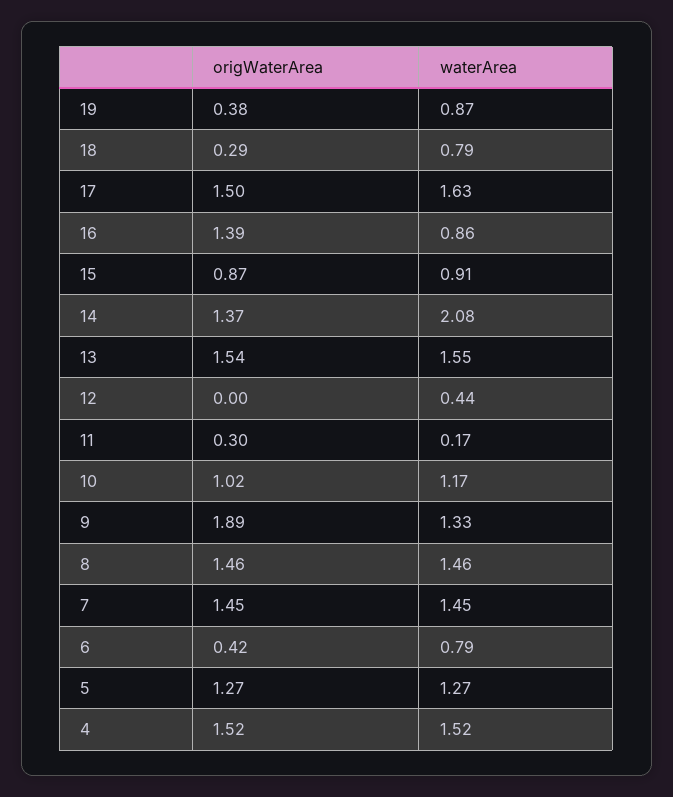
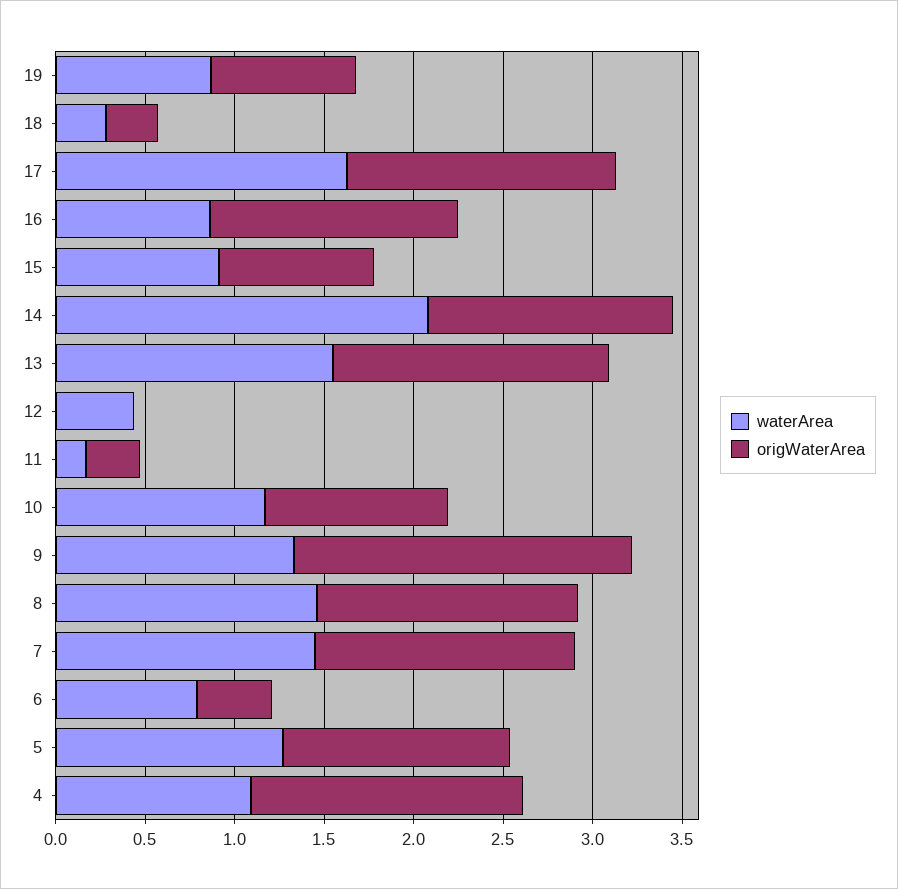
  {
    "origWaterArea": {
-     "19": 0.38,
+     "19": 0.8,
      "18": 0.29,
      "17": 1.5,
      "16": 1.39,
      "15": 0.87,
      "14": 1.37,
      "13": 1.54,
      "12": 0,
      "11": 0.3,
      "10": 1.02,
      "9": 1.89,
      "8": 1.46,
      "7": 1.45,
      "6": 0.42,
      "5": 1.27,
      "4": 1.52
    },
    "waterArea": {
      "19": 0.87,
-     "18": 0.79,
+     "18": 0.3,
      "17": 1.63,
      "16": 0.86,
      "15": 0.91,
      "14": 2.08,
      "13": 1.55,
      "12": 0.44,
      "11": 0.17,
      "10": 1.17,
      "9": 1.33,
      "8": 1.46,
      "7": 1.45,
      "6": 0.79,
      "5": 1.27,
-     "4": 1.52
+     "4": 1.1
    }
  }

